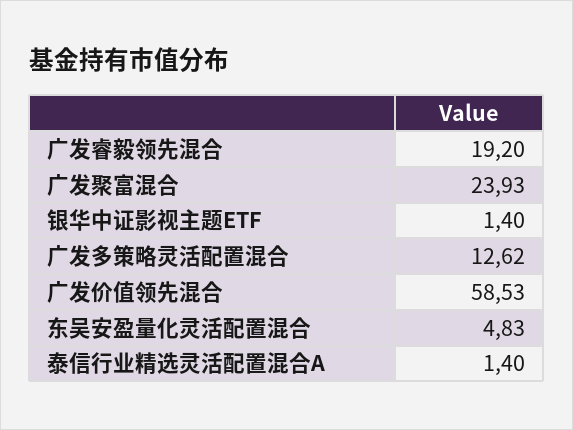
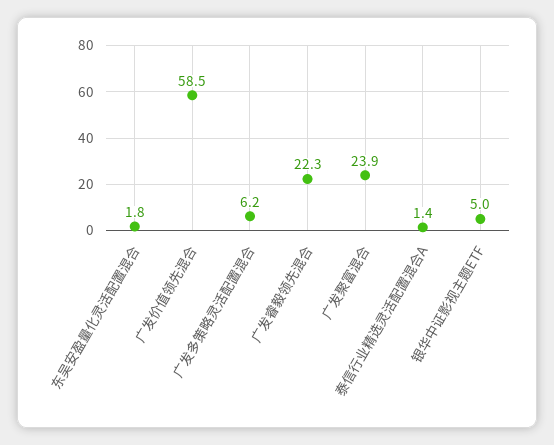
  {
-   "广发睿毅领先混合": 19.2,
+   "广发睿毅领先混合": 22.3,
    "广发聚富混合": 23.93,
-   "银华中证影视主题ETF": 1.4,
+   "银华中证影视主题ETF": 5,
-   "广发多策略灵活配置混合": 12.62,
+   "广发多策略灵活配置混合": 6.2,
    "广发价值领先混合": 58.53,
-   "东吴安盈量化灵活配置混合": 4.83,
+   "东吴安盈量化灵活配置混合": 1.8,
    "泰信行业精选灵活配置混合A": 1.4
  }

